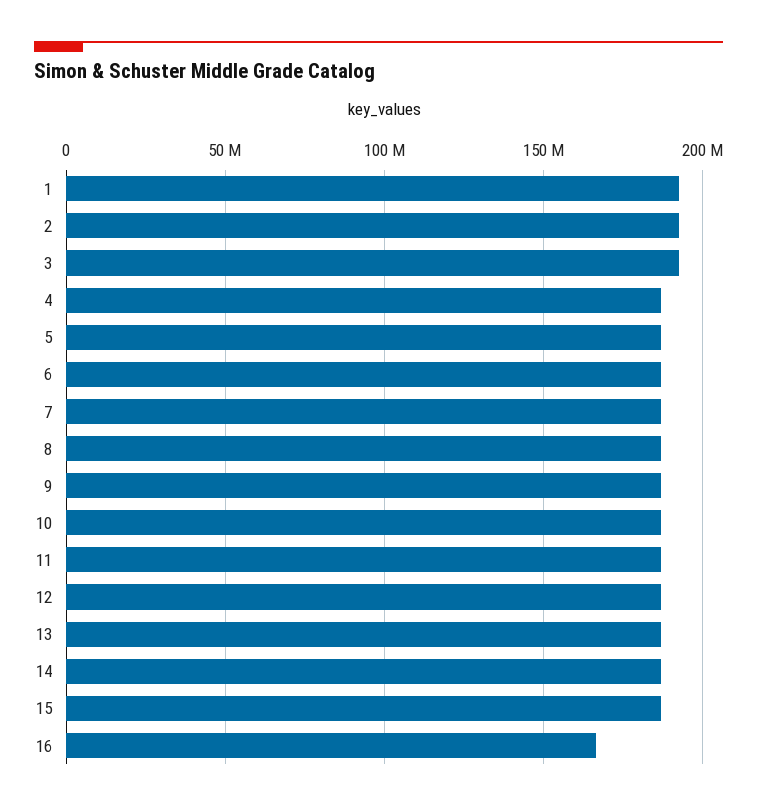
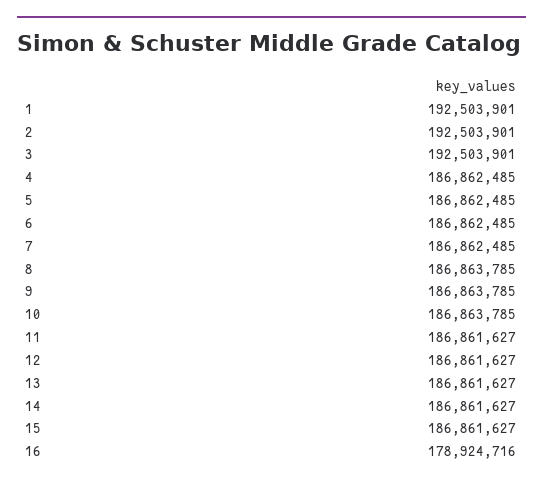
  {
    "1": 192503901,
    "2": 192503901,
    "3": 192503901,
    "4": 186862485,
    "5": 186862485,
    "6": 186862485,
    "7": 186862485,
    "8": 186863785,
    "9": 186863785,
    "10": 186863785,
    "11": 186861627,
    "12": 186861627,
    "13": 186861627,
    "14": 186861627,
    "15": 186861627,
-   "16": 165000000
+   "16": 178924716
  }

